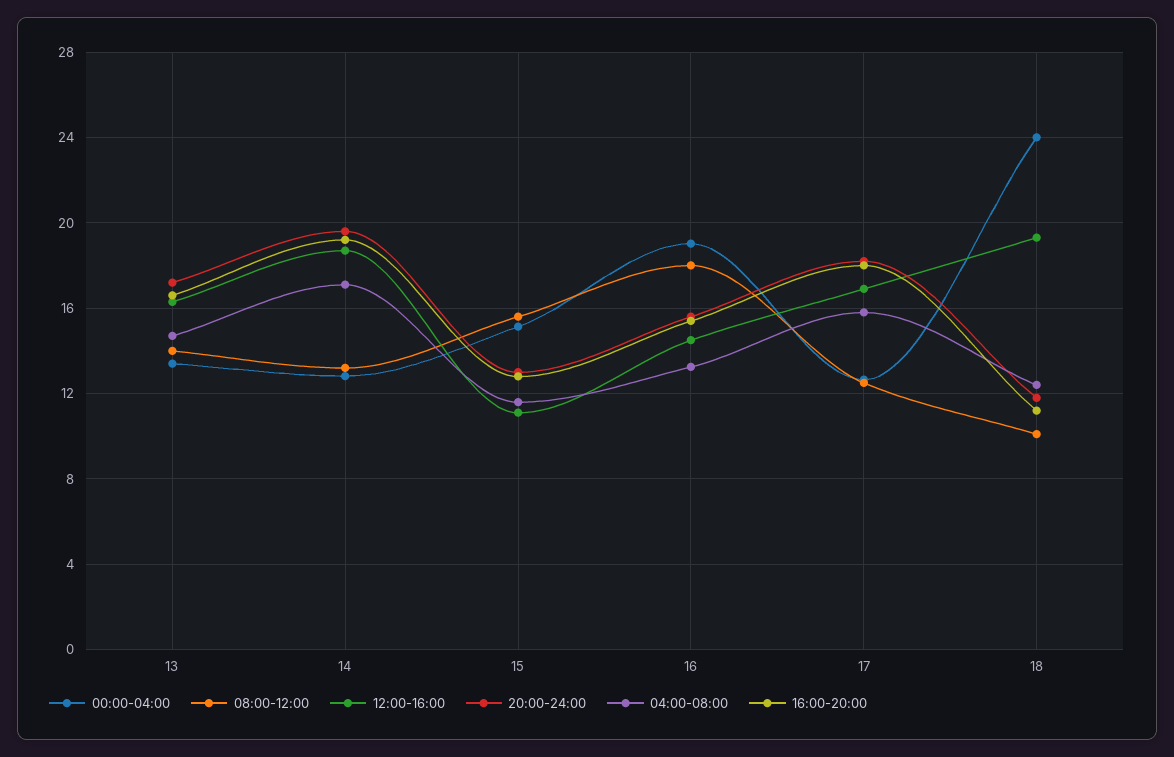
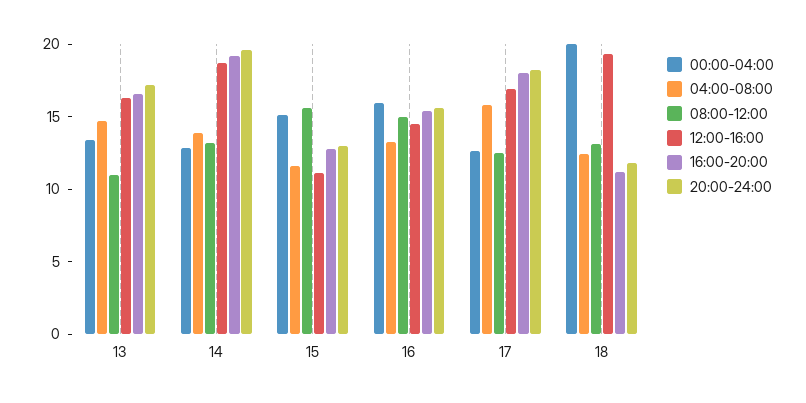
  {
    "00:00-04:00": {
      "13": 13.5,
      "14": 13,
      "15": 15,
-     "16": 19,
+     "16": 16,
      "17": 12.5,
-     "18": 24
+     "18": 20
    },
    "08:00-12:00": {
-     "13": 14,
+     "13": 11,
      "14": 13,
      "15": 15.5,
-     "16": 18,
+     "16": 15,
      "17": 12.5,
-     "18": 10
+     "18": 13
    },
    "12:00-16:00": {
      "13": 16.5,
      "14": 18.5,
      "15": 11,
      "16": 14.5,
      "17": 17,
      "18": 19.5
    },
    "20:00-24:00": {
      "13": 17,
      "14": 19.5,
      "15": 13,
      "16": 15.5,
      "17": 18,
      "18": 12
    },
    "04:00-08:00": {
      "13": 14.5,
-     "14": 17,
+     "14": 14,
      "15": 11.5,
      "16": 13.5,
      "17": 16,
      "18": 12.5
    },
    "16:00-20:00": {
      "13": 16.5,
      "14": 19,
      "15": 13,
      "16": 15.5,
      "17": 18,
      "18": 11
    }
  }

